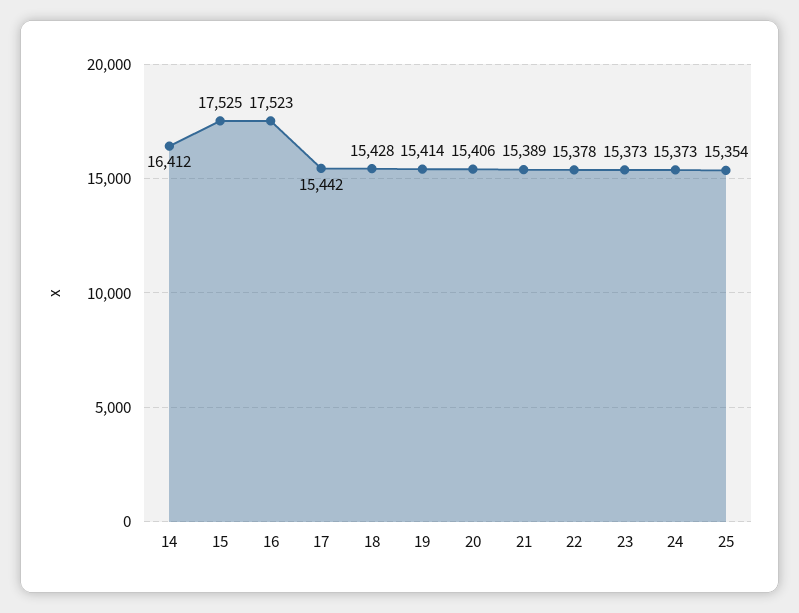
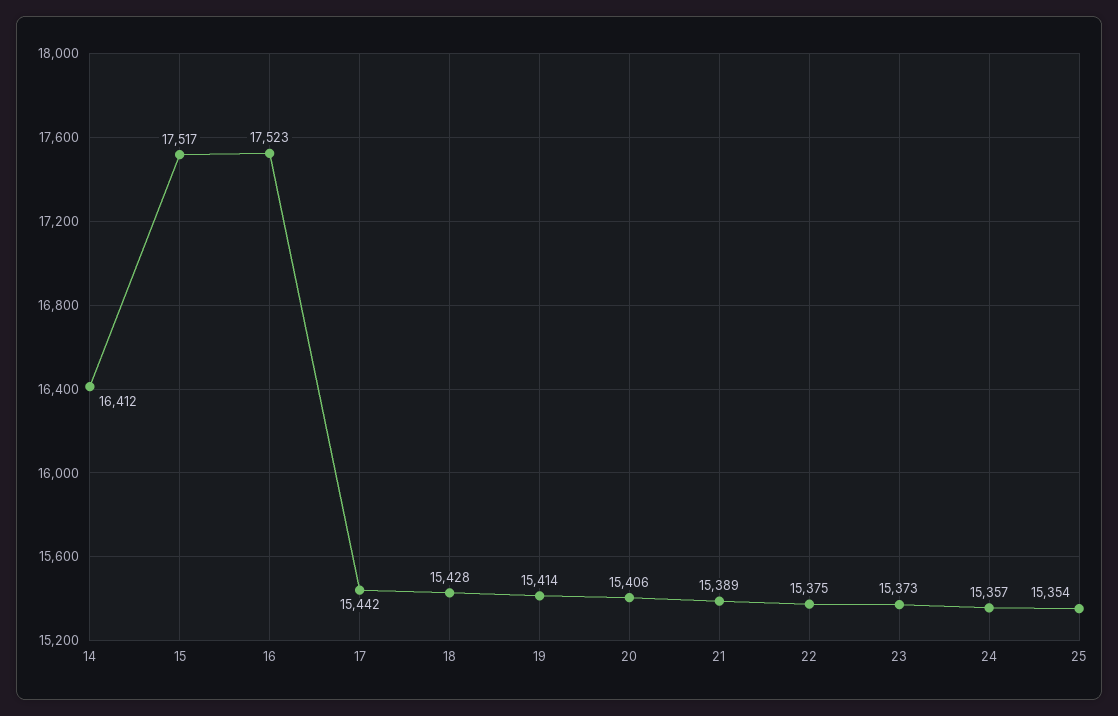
  {
    "14": 16412,
-   "15": 17525,
+   "15": 17517,
    "16": 17523,
    "17": 15442,
    "18": 15428,
    "19": 15414,
    "20": 15406,
    "21": 15389,
-   "22": 15378,
+   "22": 15375,
    "23": 15373,
-   "24": 15373,
+   "24": 15357,
    "25": 15354
  }

